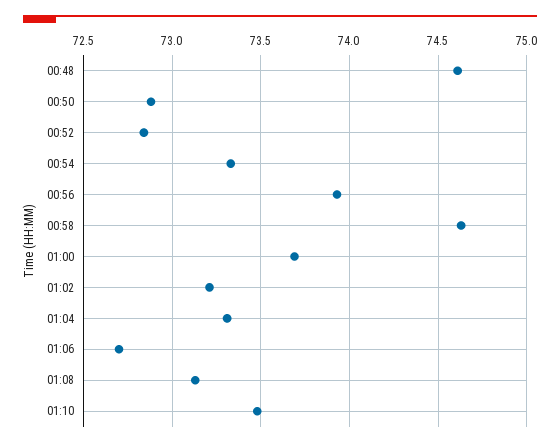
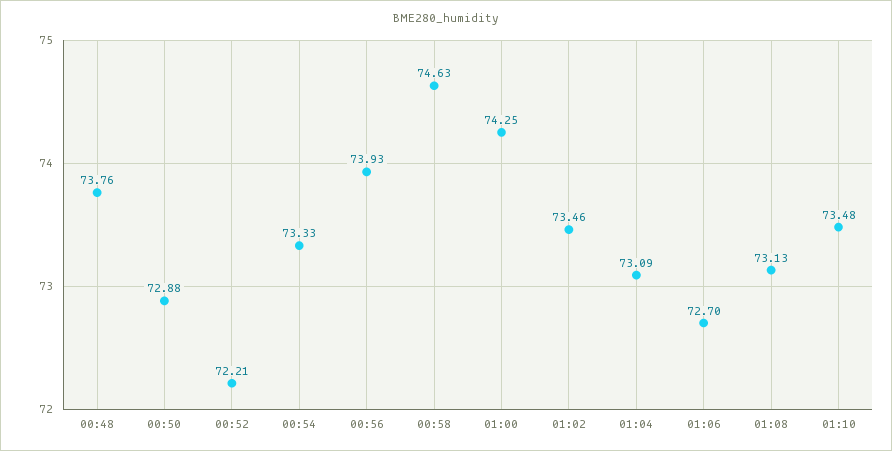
  {
-   "00:48": 74.6,
+   "00:48": 73.76,
    "00:50": 72.88,
-   "00:52": 72.85,
+   "00:52": 72.21,
    "00:54": 73.33,
    "00:56": 73.93,
    "00:58": 74.63,
-   "01:00": 73.7,
+   "01:00": 74.25,
-   "01:02": 73.2,
+   "01:02": 73.46,
-   "01:04": 73.3,
+   "01:04": 73.09,
    "01:06": 72.7,
    "01:08": 73.13,
    "01:10": 73.48
  }

